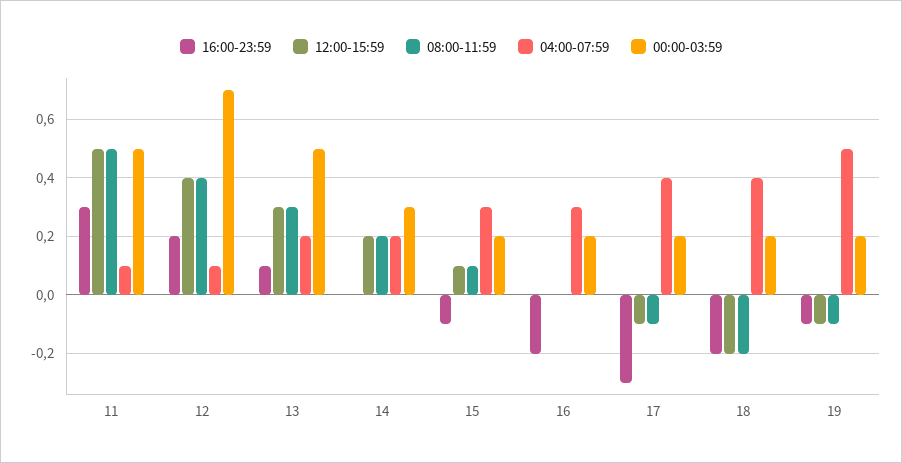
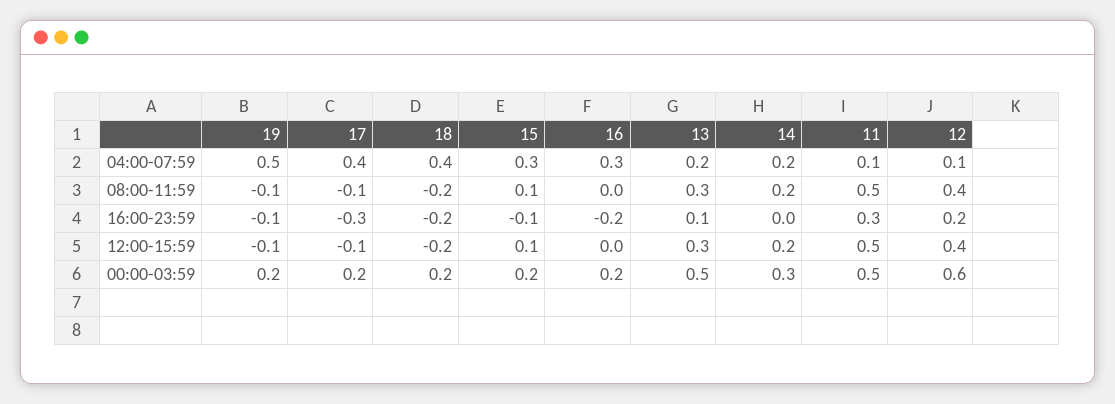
  {
    "16:00-23:59": {
      "11": 0.3,
      "12": 0.2,
      "13": 0.1,
      "14": 0,
      "15": -0.1,
      "16": -0.2,
      "17": -0.3,
      "18": -0.2,
      "19": -0.1
    },
    "12:00-15:59": {
      "11": 0.5,
      "12": 0.4,
      "13": 0.3,
      "14": 0.2,
      "15": 0.1,
      "16": 0,
      "17": -0.1,
      "18": -0.2,
      "19": -0.1
    },
    "08:00-11:59": {
      "11": 0.5,
      "12": 0.4,
      "13": 0.3,
      "14": 0.2,
      "15": 0.1,
      "16": 0,
      "17": -0.1,
      "18": -0.2,
      "19": -0.1
    },
    "04:00-07:59": {
      "11": 0.1,
      "12": 0.1,
      "13": 0.2,
      "14": 0.2,
      "15": 0.3,
      "16": 0.3,
      "17": 0.4,
      "18": 0.4,
      "19": 0.5
    },
    "00:00-03:59": {
      "11": 0.5,
-     "12": 0.7,
+     "12": 0.6,
      "13": 0.5,
      "14": 0.3,
      "15": 0.2,
      "16": 0.2,
      "17": 0.2,
      "18": 0.2,
      "19": 0.2
    }
  }

